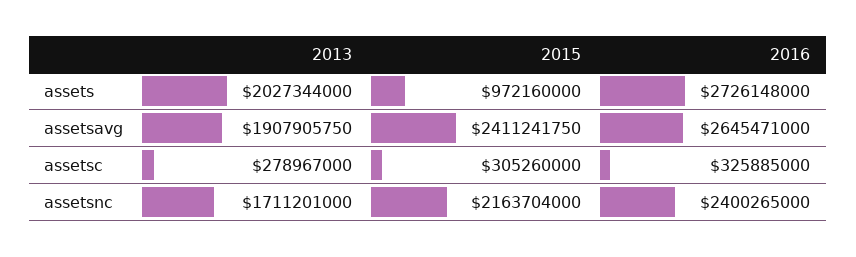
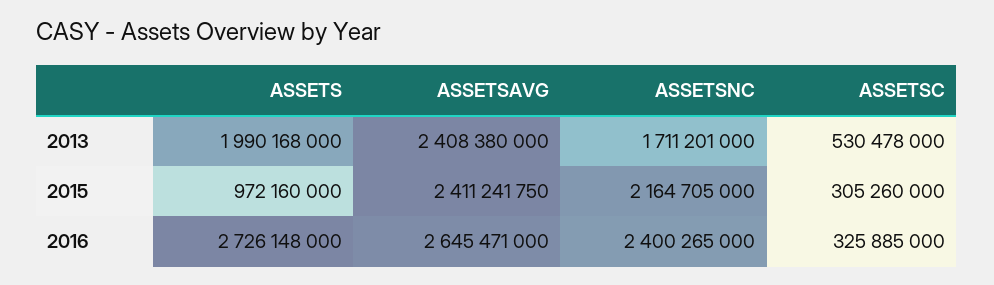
  {
    "2013": {
-     "assets": 2027344000,
+     "assets": 1990168000,
-     "assetsavg": 1907905750,
+     "assetsavg": 2408380000,
-     "assetsc": 278967000,
+     "assetsc": 530478000,
      "assetsnc": 1711201000
    },
    "2015": {
      "assets": 972160000,
      "assetsavg": 2411241750,
      "assetsc": 305260000,
-     "assetsnc": 2163704000
+     "assetsnc": 2164705000
    },
    "2016": {
      "assets": 2726148000,
      "assetsavg": 2645471000,
      "assetsc": 325885000,
      "assetsnc": 2400265000
    }
  }

